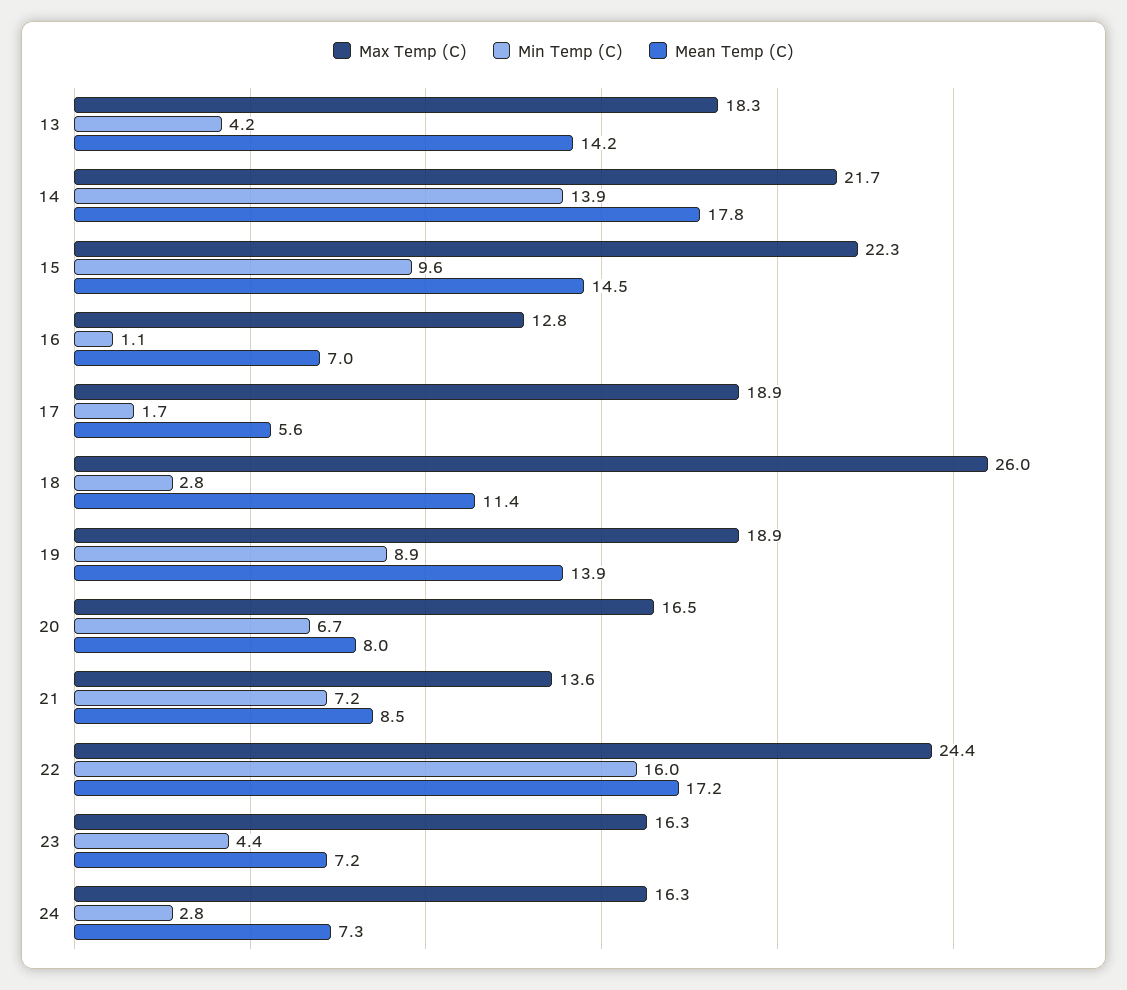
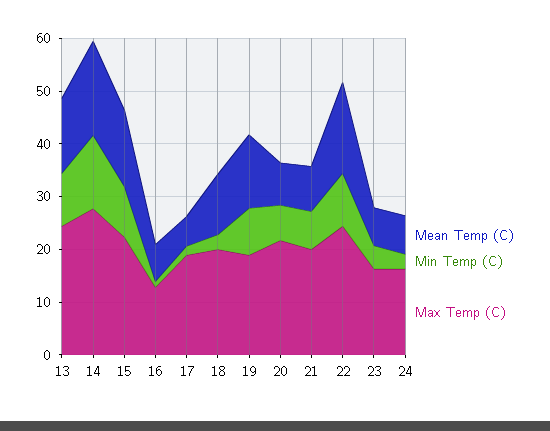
  {
    "Max Temp (C)": {
-     "13": 18.3,
+     "13": 24,
-     "14": 21.7,
+     "14": 28,
      "15": 22.3,
      "16": 12.8,
      "17": 18.9,
-     "18": 26,
+     "18": 20,
      "19": 18.9,
-     "20": 16.5,
+     "20": 22,
-     "21": 13.6,
+     "21": 20,
      "22": 24.4,
      "23": 16.3,
      "24": 16.3
    },
    "Min Temp (C)": {
-     "13": 4.2,
+     "13": 10,
      "14": 13.9,
      "15": 9.6,
      "16": 1.1,
      "17": 1.7,
      "18": 2.8,
      "19": 8.9,
      "20": 6.7,
      "21": 7.2,
-     "22": 16,
+     "22": 10,
      "23": 4.4,
      "24": 2.8
    },
    "Mean Temp (C)": {
      "13": 14.2,
      "14": 17.8,
      "15": 14.5,
      "16": 7,
      "17": 5.6,
      "18": 11.4,
      "19": 13.9,
      "20": 8,
      "21": 8.5,
      "22": 17.2,
      "23": 7.2,
      "24": 7.3
    }
  }

